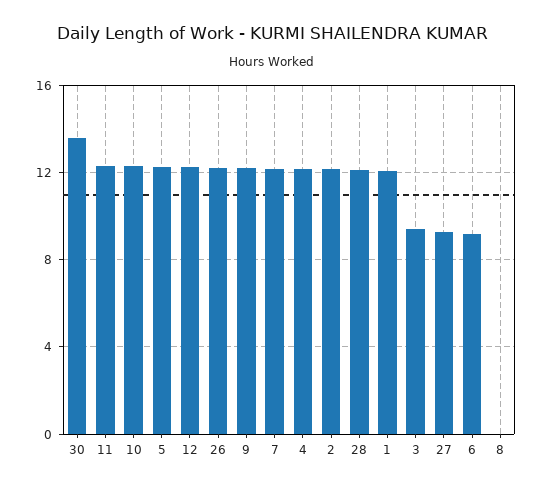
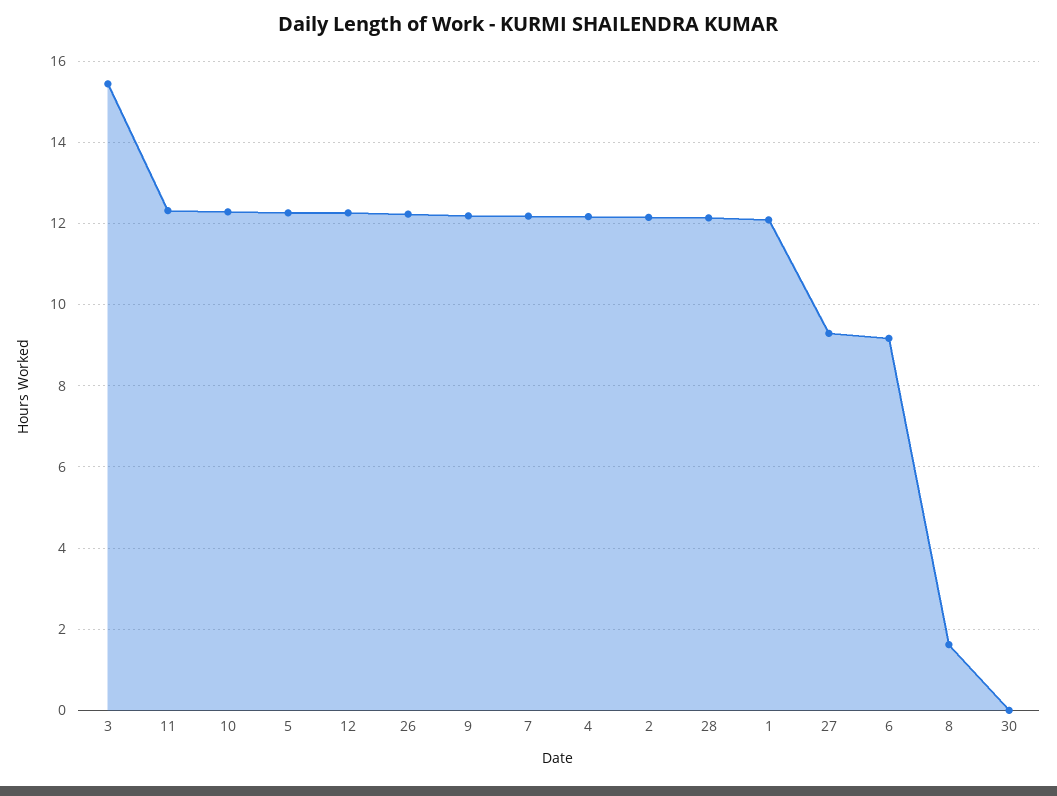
  {
-   "30": 13.5,
+   "30": 0,
    "11": 12.4,
    "10": 12.2,
    "5": 12.2,
    "12": 12.2,
    "26": 12.2,
    "9": 12.2,
    "7": 12.2,
    "4": 12.2,
    "2": 12.2,
    "28": 12.2,
    "1": 12,
-   "3": 9.5,
+   "3": 15.4,
    "27": 9.2,
    "6": 9.2,
-   "8": 0
+   "8": 1.6
  }

